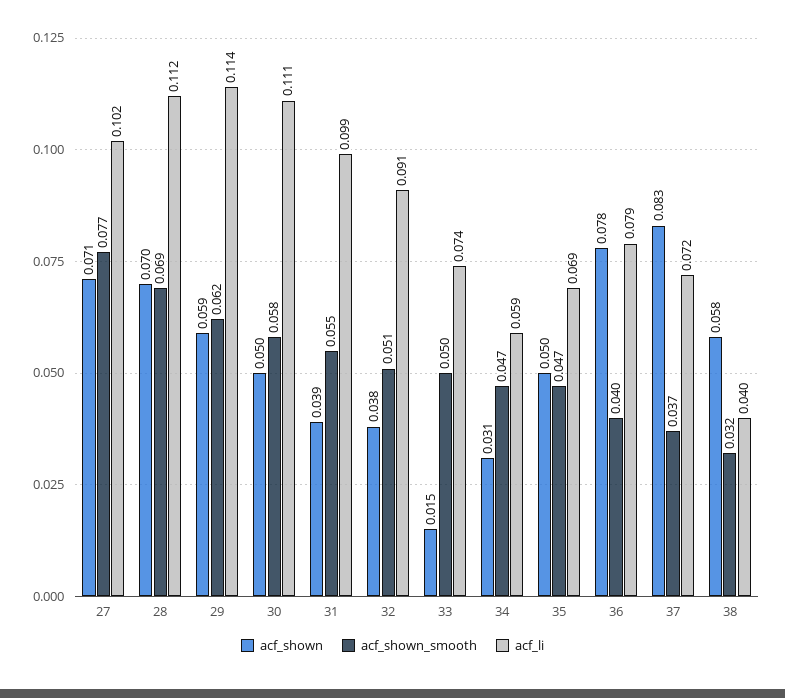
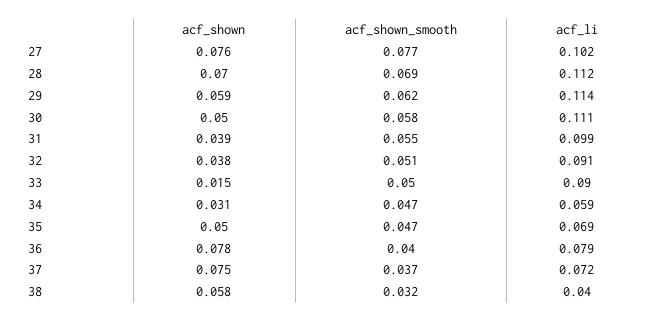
  {
    "acf_shown": {
-     "27": 0.071,
+     "27": 0.076,
      "28": 0.07,
      "29": 0.059,
      "30": 0.05,
      "31": 0.039,
      "32": 0.038,
      "33": 0.015,
      "34": 0.031,
      "35": 0.05,
      "36": 0.078,
-     "37": 0.083,
+     "37": 0.075,
      "38": 0.058
    },
    "acf_shown_smooth": {
      "27": 0.077,
      "28": 0.069,
      "29": 0.062,
      "30": 0.058,
      "31": 0.055,
      "32": 0.051,
      "33": 0.05,
      "34": 0.047,
      "35": 0.047,
      "36": 0.04,
      "37": 0.037,
      "38": 0.032
    },
    "acf_li": {
      "27": 0.102,
      "28": 0.112,
      "29": 0.114,
      "30": 0.111,
      "31": 0.099,
      "32": 0.091,
-     "33": 0.074,
+     "33": 0.09,
      "34": 0.059,
      "35": 0.069,
      "36": 0.079,
      "37": 0.072,
      "38": 0.04
    }
  }

